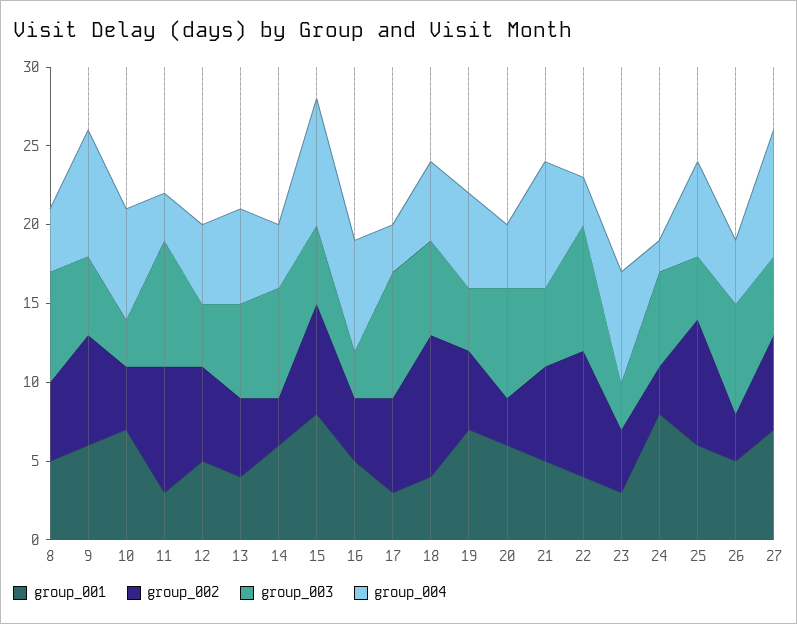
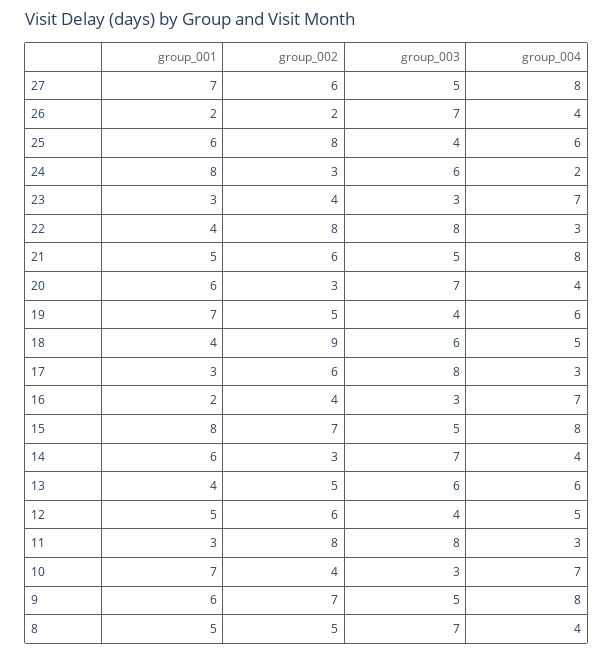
  {
    "group_001": {
      "8": 5,
      "9": 6,
      "10": 7,
      "11": 3,
      "12": 5,
      "13": 4,
      "14": 6,
      "15": 8,
-     "16": 5,
+     "16": 2,
      "17": 3,
      "18": 4,
      "19": 7,
      "20": 6,
      "21": 5,
      "22": 4,
      "23": 3,
      "24": 8,
      "25": 6,
-     "26": 5,
+     "26": 2,
      "27": 7
    },
    "group_002": {
      "8": 5,
      "9": 7,
      "10": 4,
      "11": 8,
      "12": 6,
      "13": 5,
      "14": 3,
      "15": 7,
      "16": 4,
      "17": 6,
      "18": 9,
      "19": 5,
      "20": 3,
      "21": 6,
      "22": 8,
      "23": 4,
      "24": 3,
      "25": 8,
-     "26": 3,
+     "26": 2,
      "27": 6
    },
    "group_003": {
      "8": 7,
      "9": 5,
      "10": 3,
      "11": 8,
      "12": 4,
      "13": 6,
      "14": 7,
      "15": 5,
      "16": 3,
      "17": 8,
      "18": 6,
      "19": 4,
      "20": 7,
      "21": 5,
      "22": 8,
      "23": 3,
      "24": 6,
      "25": 4,
      "26": 7,
      "27": 5
    },
    "group_004": {
      "8": 4,
      "9": 8,
      "10": 7,
      "11": 3,
      "12": 5,
      "13": 6,
      "14": 4,
      "15": 8,
      "16": 7,
      "17": 3,
      "18": 5,
      "19": 6,
      "20": 4,
      "21": 8,
      "22": 3,
      "23": 7,
      "24": 2,
      "25": 6,
      "26": 4,
      "27": 8
    }
  }

